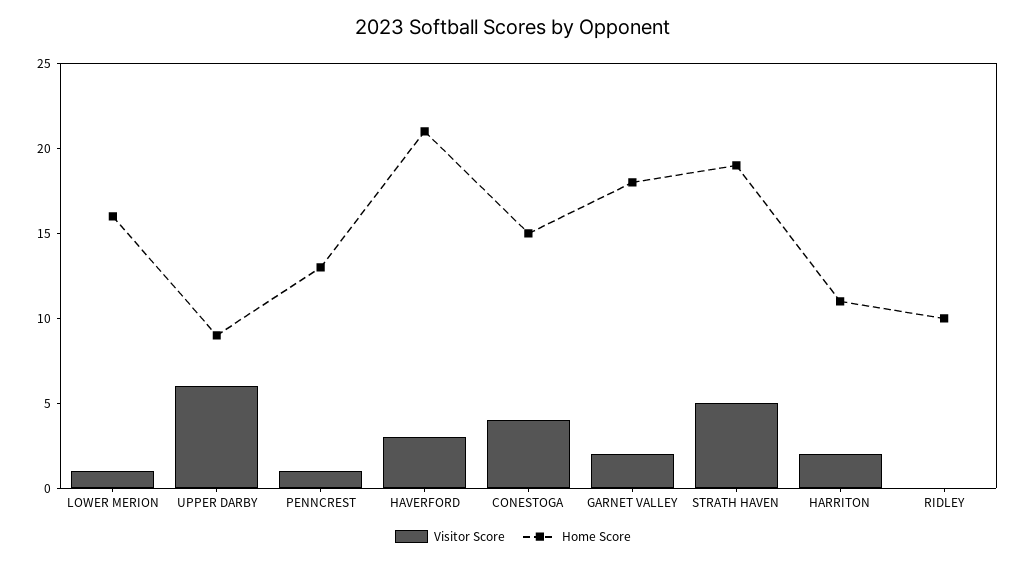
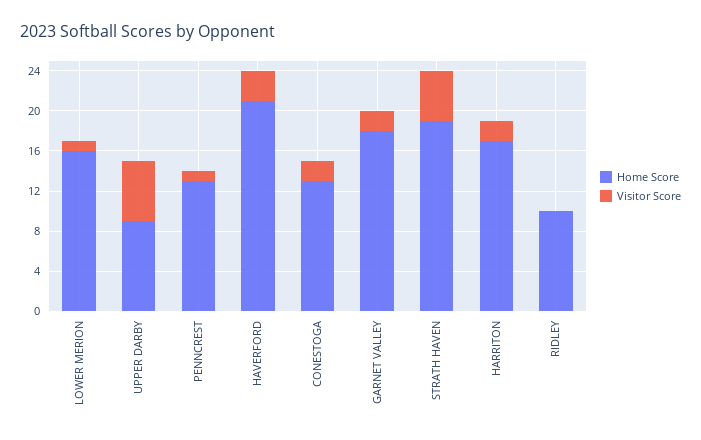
  {
    "Visitor Score": {
      "LOWER MERION": 1,
      "UPPER DARBY": 6,
      "PENNCREST": 1,
      "HAVERFORD": 3,
-     "CONESTOGA": 4,
+     "CONESTOGA": 2,
      "GARNET VALLEY": 2,
      "STRATH HAVEN": 5,
      "HARRITON": 2,
      "RIDLEY": 0
    },
    "Home Score": {
      "LOWER MERION": 16,
      "UPPER DARBY": 9,
      "PENNCREST": 13,
      "HAVERFORD": 21,
-     "CONESTOGA": 15,
+     "CONESTOGA": 13,
      "GARNET VALLEY": 18,
      "STRATH HAVEN": 19,
-     "HARRITON": 11,
+     "HARRITON": 17,
      "RIDLEY": 10
    }
  }

